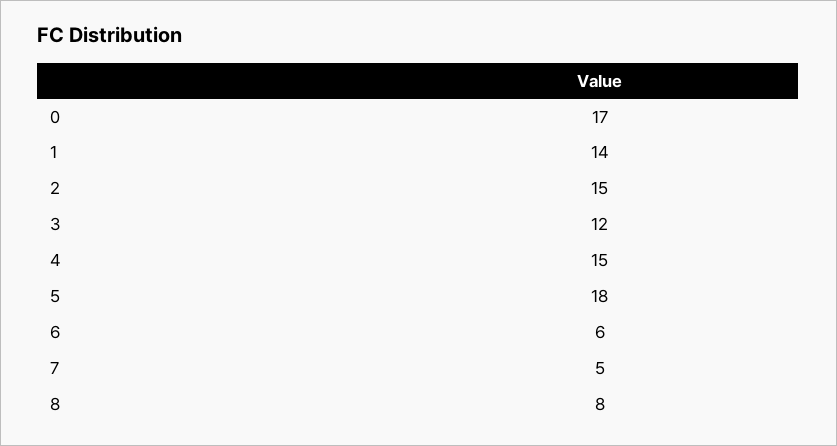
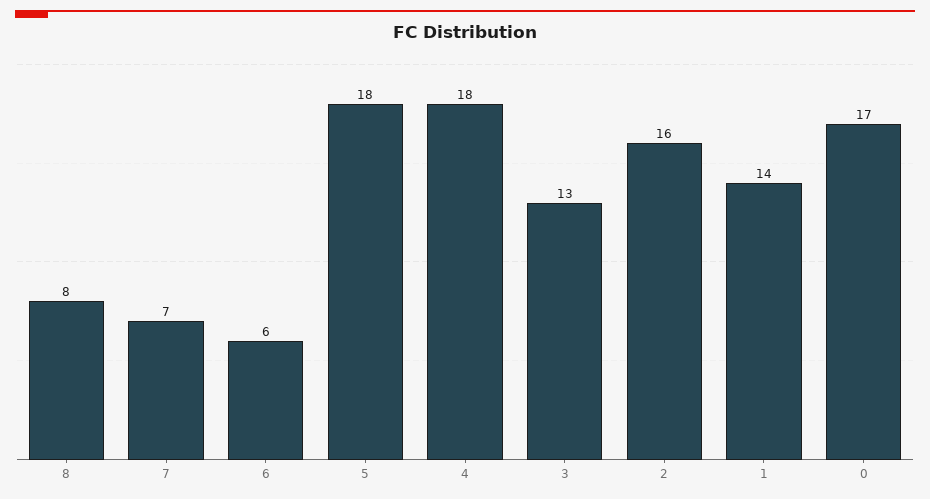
  {
    "0": 17,
    "1": 14,
-   "2": 15,
+   "2": 16,
-   "3": 12,
+   "3": 13,
-   "4": 15,
+   "4": 18,
    "5": 18,
    "6": 6,
-   "7": 5,
+   "7": 7,
    "8": 8
  }

